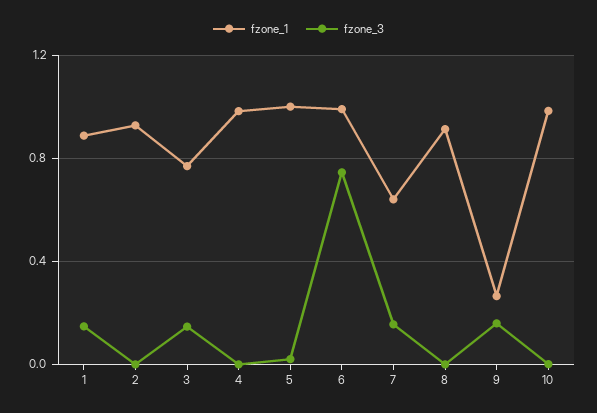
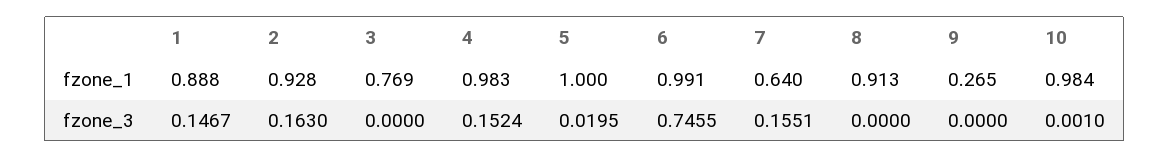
  {
    "fzone_1": {
      "1": 0.888,
      "2": 0.928,
      "3": 0.769,
      "4": 0.983,
      "5": 1,
      "6": 0.991,
      "7": 0.64,
      "8": 0.913,
      "9": 0.265,
      "10": 0.984
    },
    "fzone_3": {
      "1": 0.1467,
-     "2": 0,
+     "2": 0.163,
-     "3": 0.15,
+     "3": 0,
-     "4": 0,
+     "4": 0.1524,
      "5": 0.0195,
      "6": 0.7455,
      "7": 0.1551,
      "8": 0,
-     "9": 0.15,
+     "9": 0,
      "10": 0.001
    }
  }

